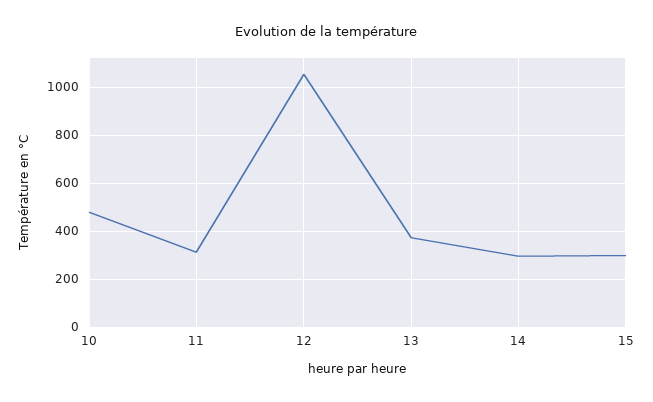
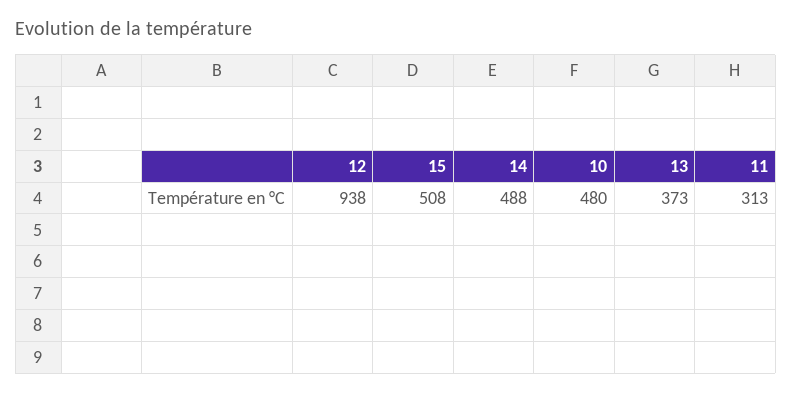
  {
    "10": 480,
    "11": 313,
-   "12": 1050,
+   "12": 938,
    "13": 373,
-   "14": 300,
+   "14": 488,
-   "15": 300
+   "15": 508
  }

